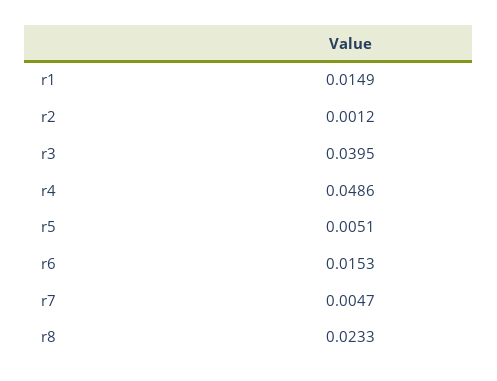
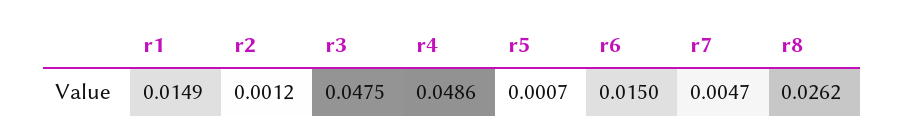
  {
    "r1": 0.0149,
    "r2": 0.0012,
-   "r3": 0.0395,
+   "r3": 0.0475,
    "r4": 0.0486,
-   "r5": 0.0051,
+   "r5": 0.0007,
-   "r6": 0.0153,
+   "r6": 0.015,
    "r7": 0.0047,
-   "r8": 0.0233
+   "r8": 0.0262
  }

